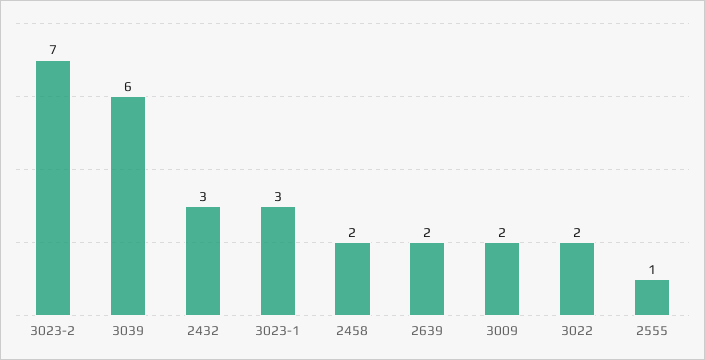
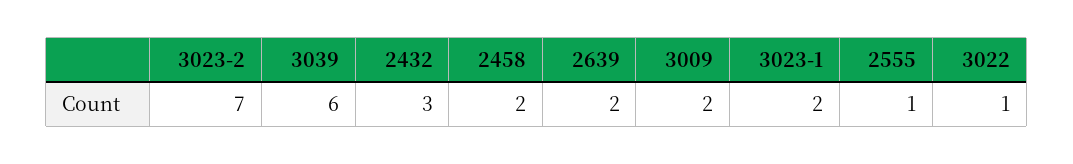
  {
    "3023-2": 7,
    "3039": 6,
    "2432": 3,
-   "3023-1": 3,
+   "3023-1": 2,
    "2458": 2,
    "2639": 2,
    "3009": 2,
-   "3022": 2,
+   "3022": 1,
    "2555": 1
  }

